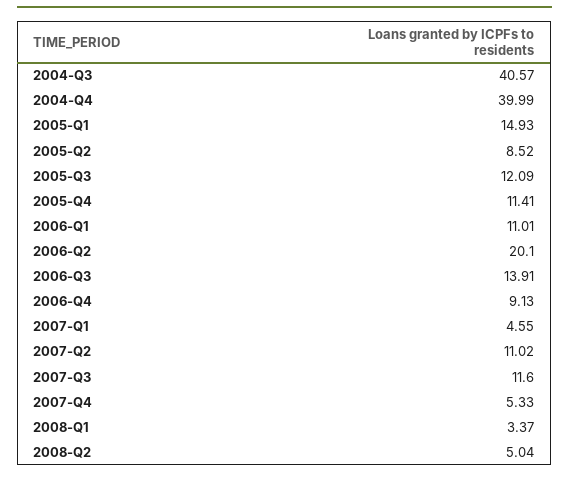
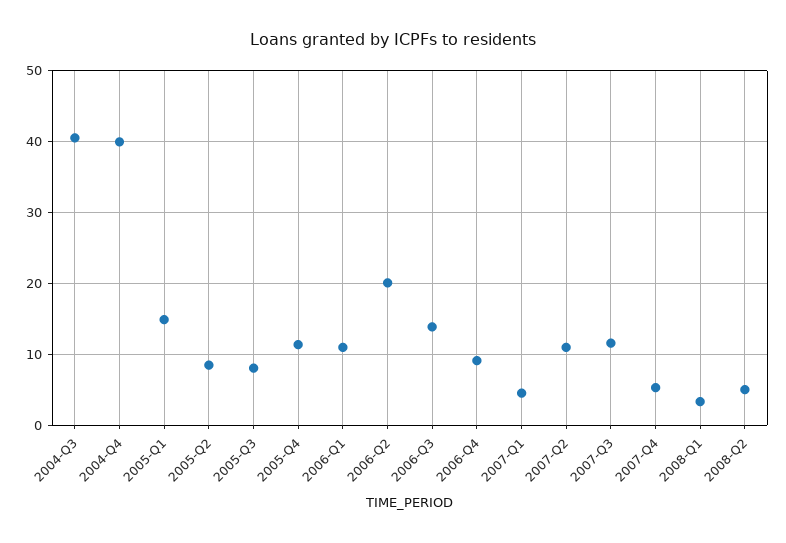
  {
    "2004-Q3": 40.57,
    "2004-Q4": 39.99,
    "2005-Q1": 14.93,
    "2005-Q2": 8.52,
-   "2005-Q3": 12.09,
+   "2005-Q3": 8,
    "2005-Q4": 11.41,
    "2006-Q1": 11.01,
    "2006-Q2": 20.1,
    "2006-Q3": 13.91,
    "2006-Q4": 9.13,
    "2007-Q1": 4.55,
    "2007-Q2": 11.02,
    "2007-Q3": 11.6,
    "2007-Q4": 5.33,
    "2008-Q1": 3.37,
    "2008-Q2": 5.04
  }

